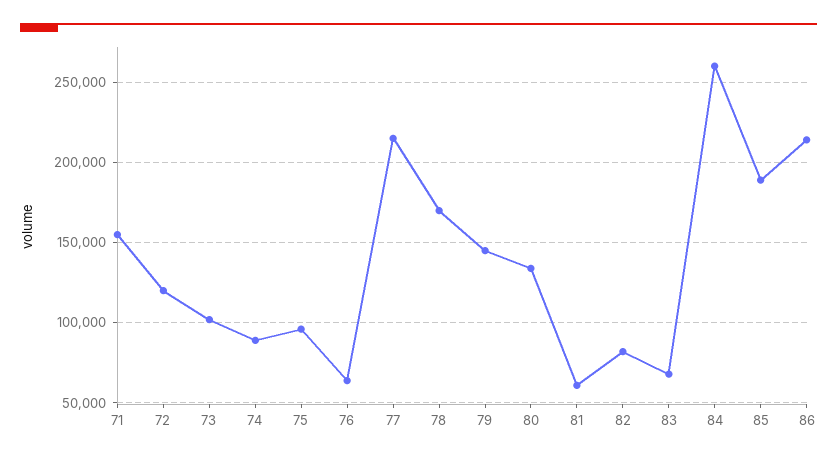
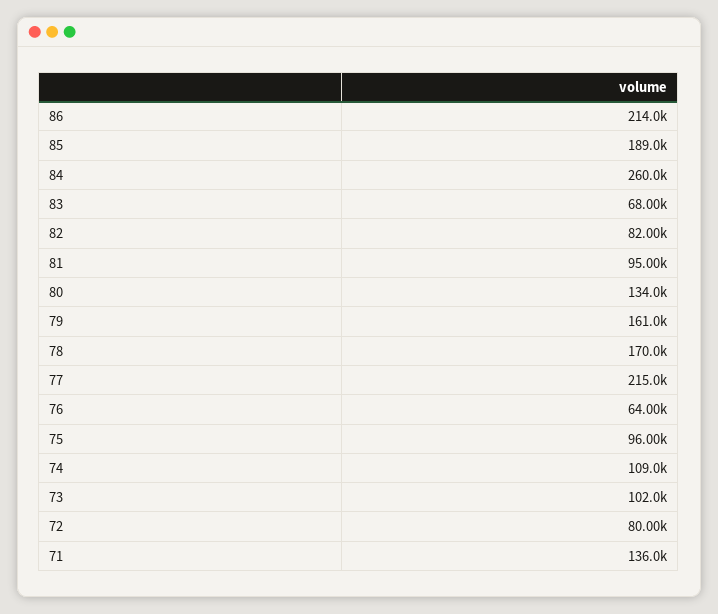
  {
-   "71": 155000,
+   "71": 136000,
-   "72": 120000,
+   "72": 80000,
    "73": 102000,
-   "74": 90000,
+   "74": 109000,
    "75": 96000,
    "76": 64000,
    "77": 215000,
    "78": 170000,
-   "79": 145000,
+   "79": 161000,
    "80": 134000,
-   "81": 60000,
+   "81": 95000,
    "82": 82000,
    "83": 68000,
    "84": 260000,
    "85": 189000,
    "86": 214000
  }

